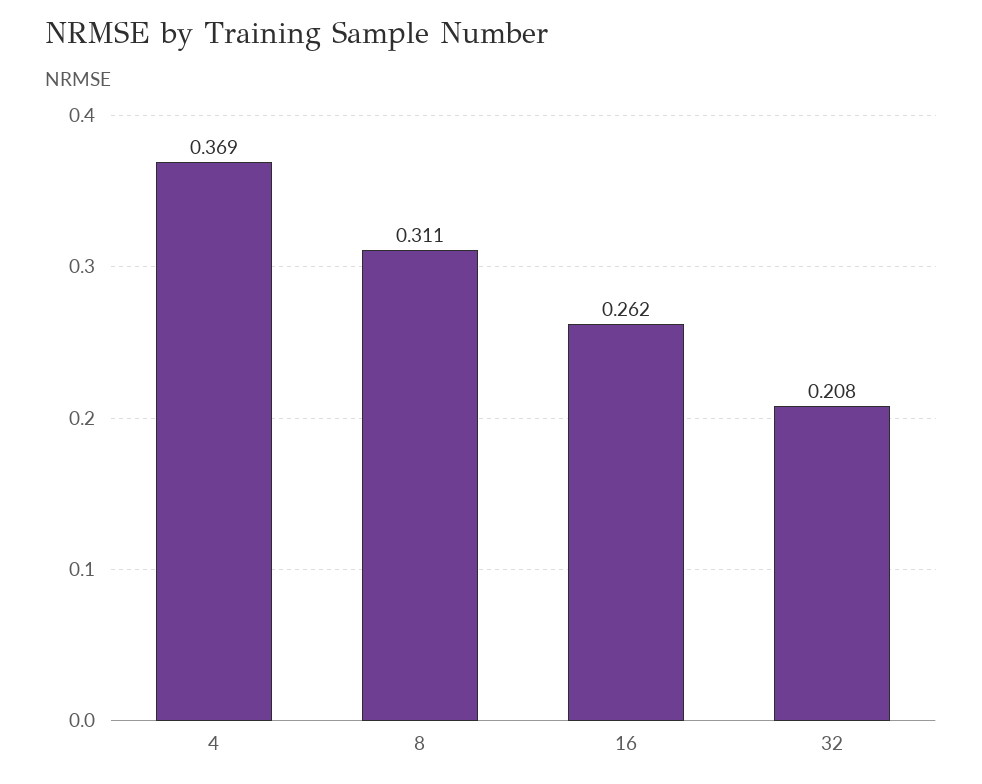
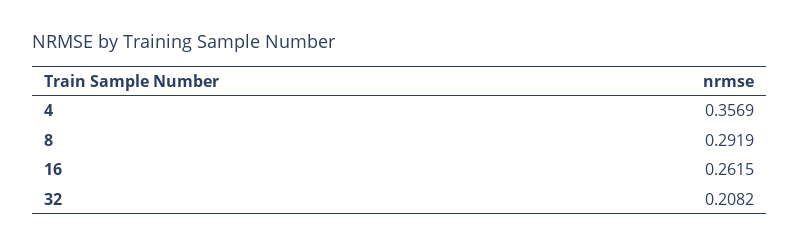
  {
-   "4": 0.369,
+   "4": 0.3569,
-   "8": 0.311,
+   "8": 0.2919,
    "16": 0.2615,
    "32": 0.2082
  }

